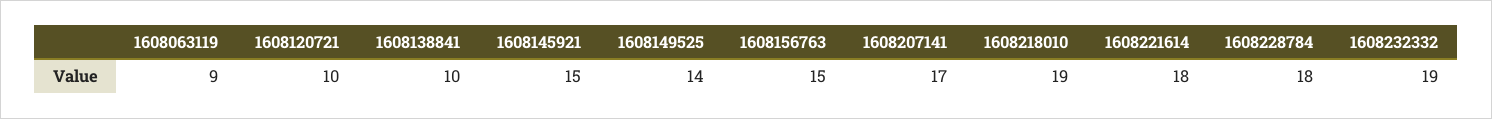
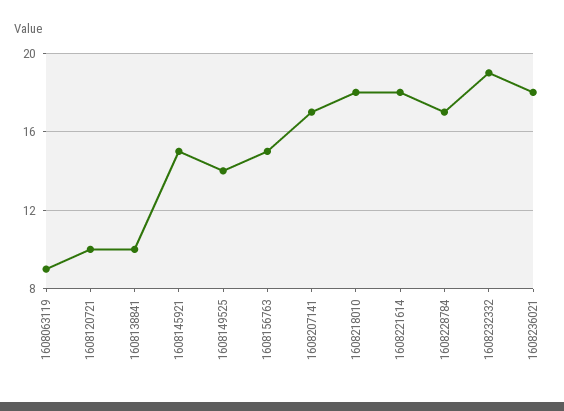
  {
    "1608063119": 9,
    "1608120721": 10,
    "1608138841": 10,
    "1608145921": 15,
    "1608149525": 14,
    "1608156763": 15,
    "1608207141": 17,
-   "1608218010": 19,
+   "1608218010": 18,
    "1608221614": 18,
-   "1608228784": 18,
+   "1608228784": 17,
-   "1608232332": 19
+   "1608232332": 19,
+   "1608236021": 18
  }

